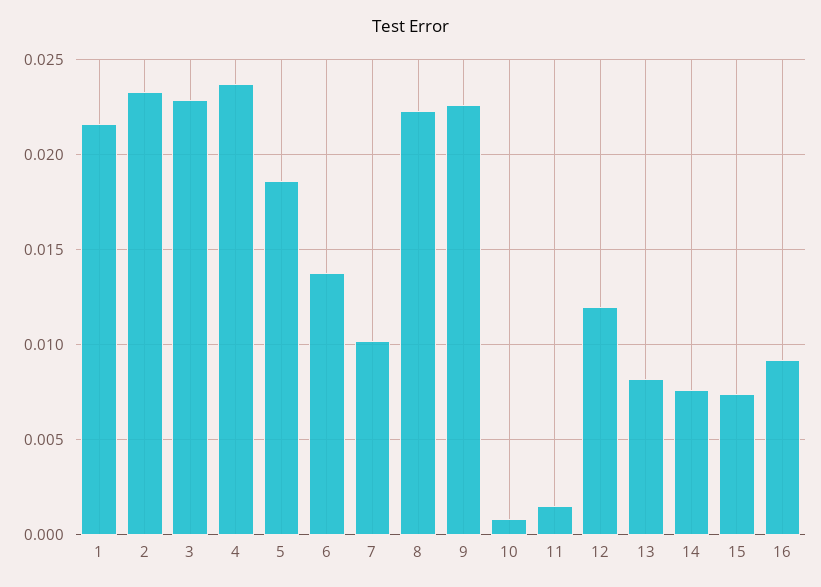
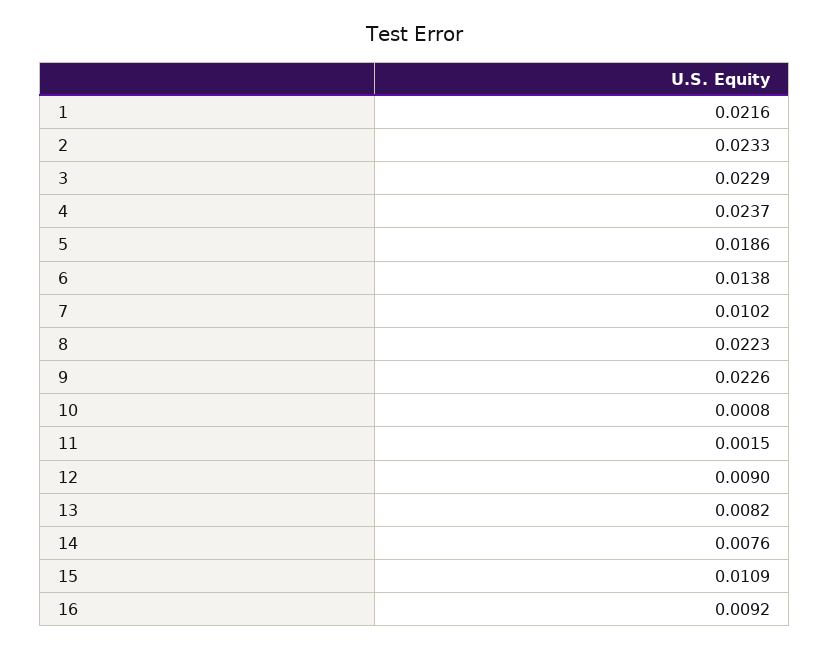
  {
    "1": 0.0216,
    "2": 0.0233,
    "3": 0.0229,
    "4": 0.0237,
    "5": 0.0186,
    "6": 0.0138,
    "7": 0.0102,
    "8": 0.0223,
    "9": 0.0226,
    "10": 0.0008,
    "11": 0.0015,
-   "12": 0.012,
+   "12": 0.009,
    "13": 0.0082,
    "14": 0.0076,
-   "15": 0.0075,
+   "15": 0.0109,
    "16": 0.0092
  }

